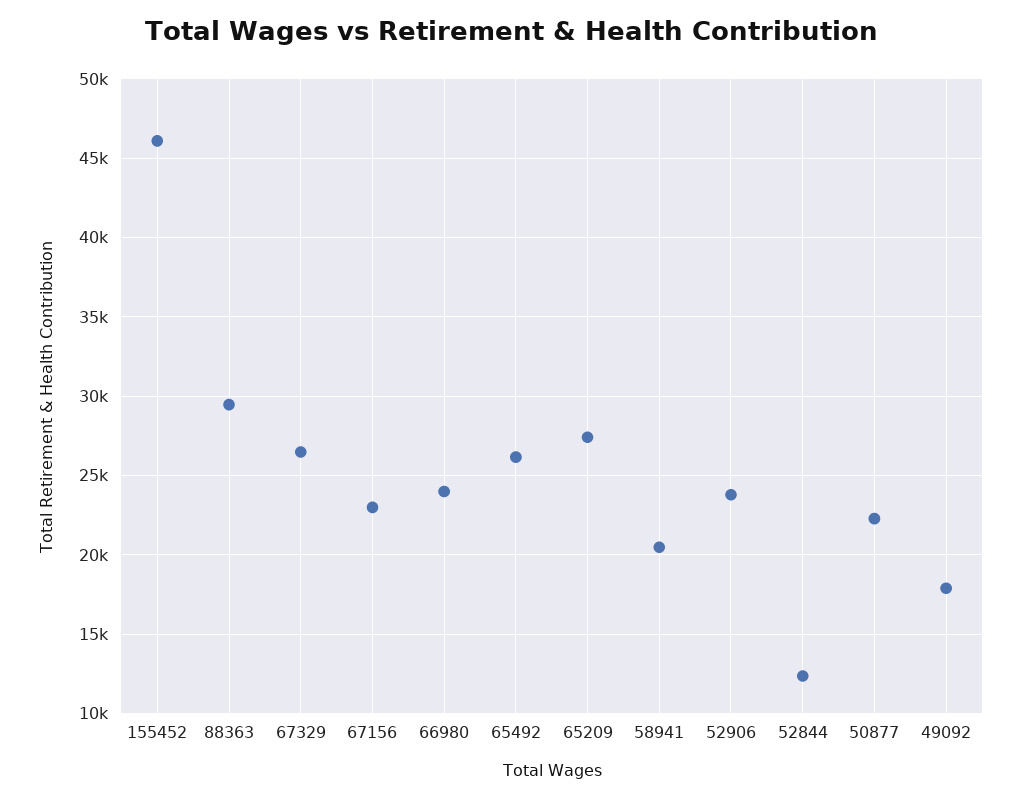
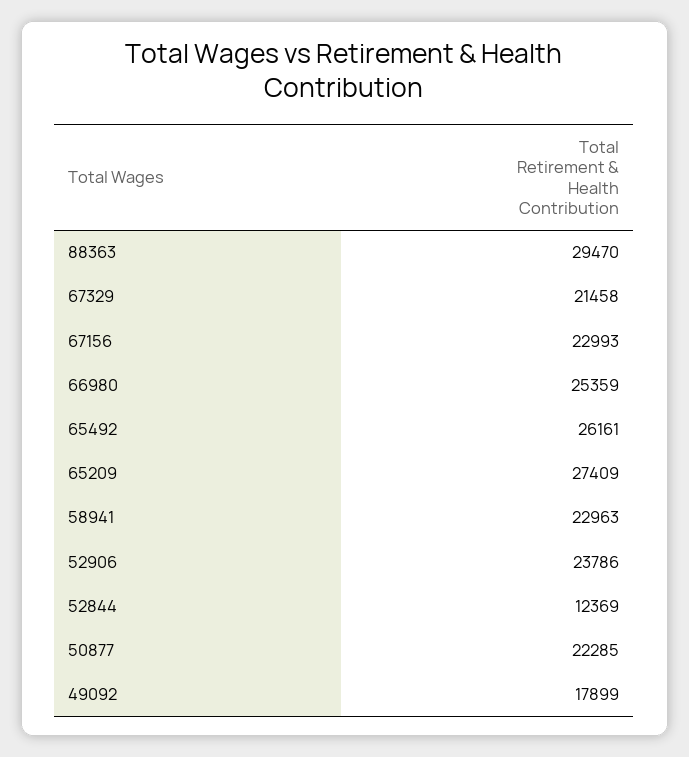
  {
-   "155452": 46000,
    "88363": 29470,
-   "67329": 26500,
+   "67329": 21458,
    "67156": 22993,
-   "66980": 24000,
+   "66980": 25359,
    "65492": 26161,
    "65209": 27409,
-   "58941": 20500,
+   "58941": 22963,
    "52906": 23786,
    "52844": 12369,
    "50877": 22285,
    "49092": 17899
  }

